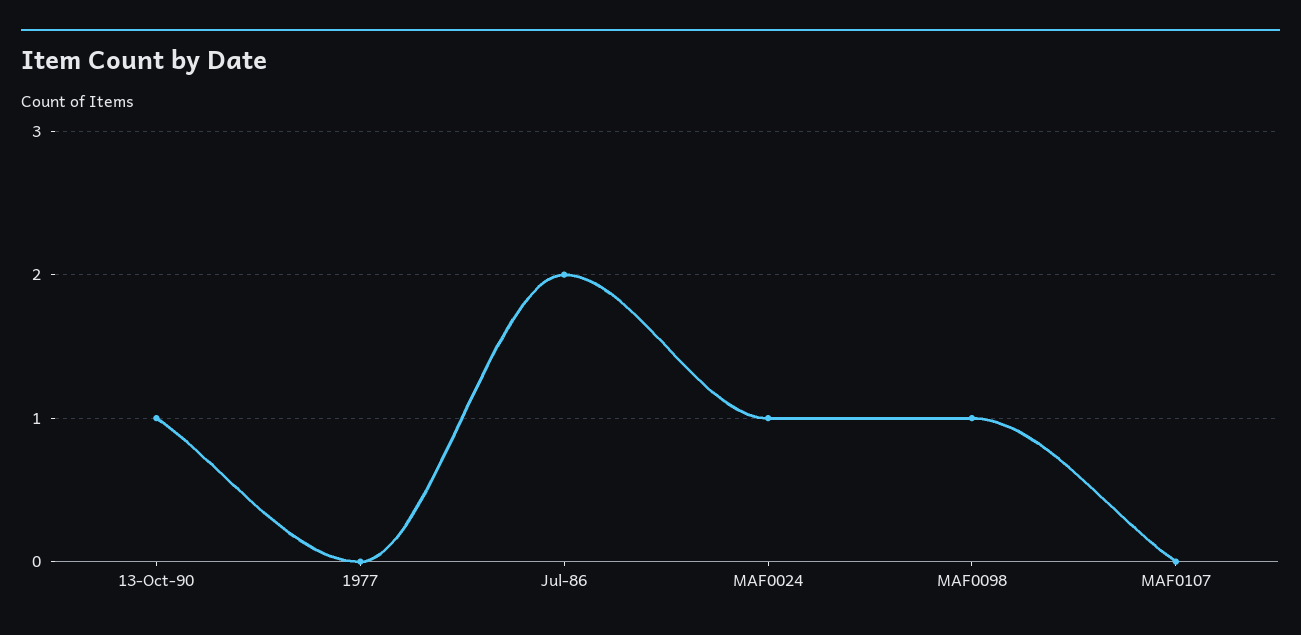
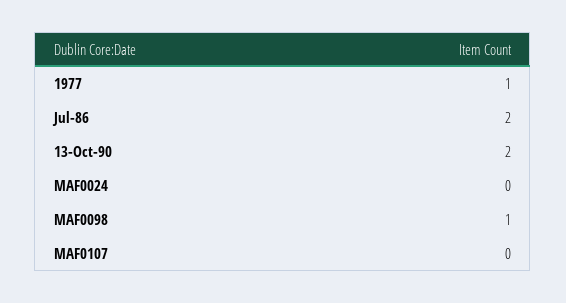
  {
-   "13-Oct-90": 1,
+   "13-Oct-90": 2,
-   "1977": 0,
+   "1977": 1,
    "Jul-86": 2,
-   "MAF0024": 1,
+   "MAF0024": 0,
    "MAF0098": 1,
    "MAF0107": 0
  }

